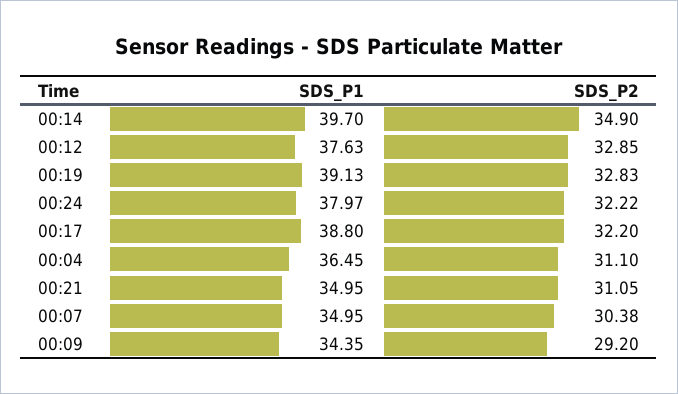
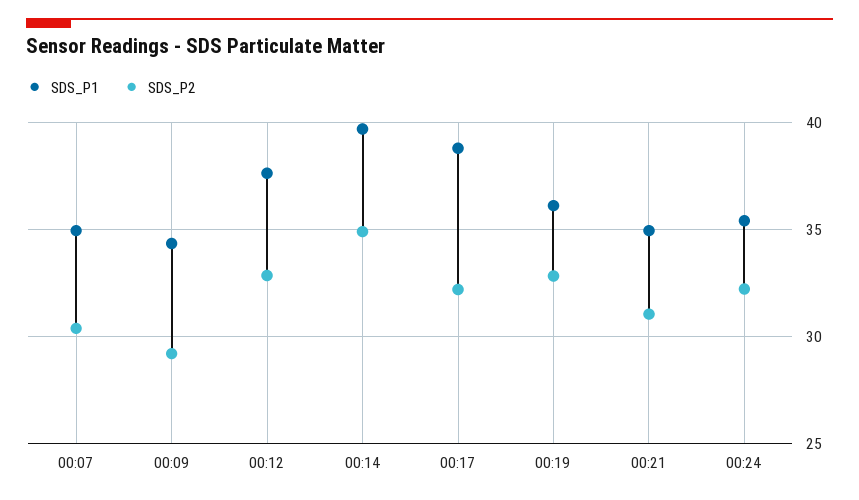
  {
    "SDS_P1": {
      "00:14": 39.7,
      "00:12": 37.63,
-     "00:19": 39.13,
+     "00:19": 36,
-     "00:24": 37.97,
+     "00:24": 35.5,
      "00:17": 38.8,
-     "00:04": 36.45,
      "00:21": 34.95,
      "00:07": 34.95,
      "00:09": 34.35
    },
    "SDS_P2": {
      "00:14": 34.9,
      "00:12": 32.85,
      "00:19": 32.83,
      "00:24": 32.22,
      "00:17": 32.2,
-     "00:04": 31.1,
      "00:21": 31.05,
      "00:07": 30.38,
      "00:09": 29.2
    }
  }

